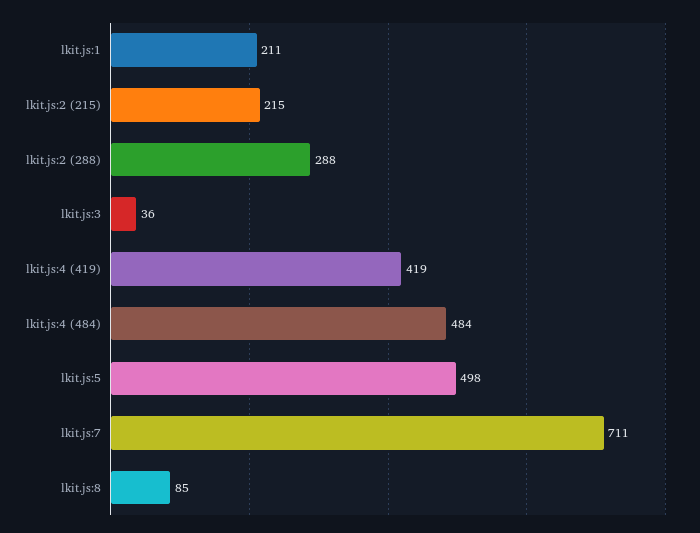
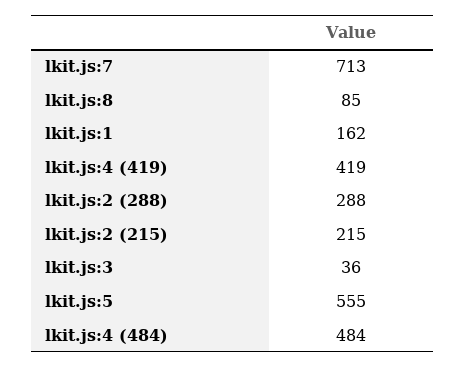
  {
-   "lkit.js:1": 211,
+   "lkit.js:1": 162,
    "lkit.js:2 (215)": 215,
    "lkit.js:2 (288)": 288,
    "lkit.js:3": 36,
    "lkit.js:4 (419)": 419,
    "lkit.js:4 (484)": 484,
-   "lkit.js:5": 498,
+   "lkit.js:5": 555,
-   "lkit.js:7": 711,
+   "lkit.js:7": 713,
    "lkit.js:8": 85
  }

